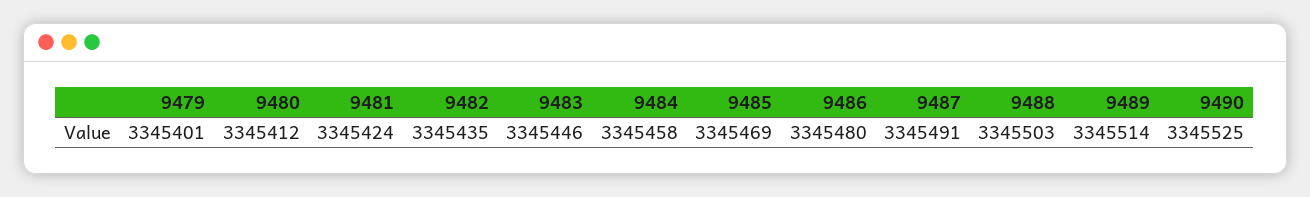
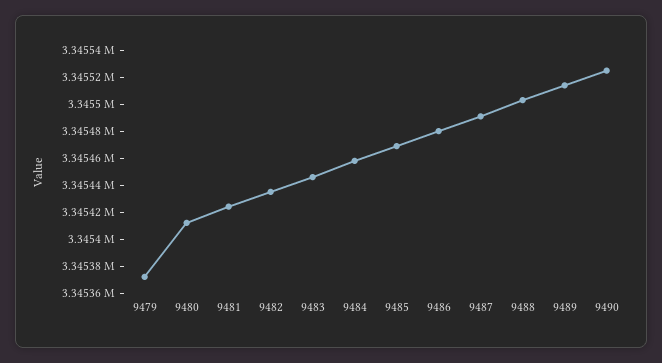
  {
-   "9479": 3345401,
+   "9479": 3345370,
    "9480": 3345412,
    "9481": 3345424,
    "9482": 3345435,
    "9483": 3345446,
    "9484": 3345458,
    "9485": 3345469,
    "9486": 3345480,
    "9487": 3345491,
    "9488": 3345503,
    "9489": 3345514,
    "9490": 3345525
  }

